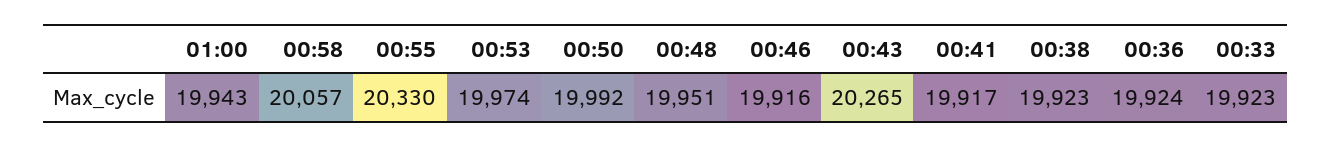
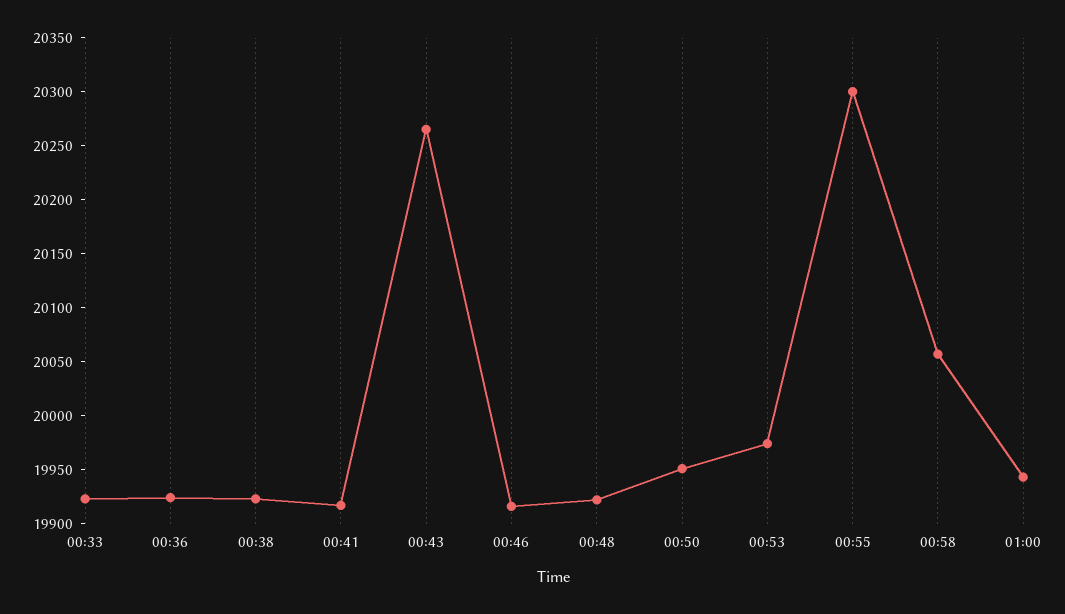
  {
    "01:00": 19943,
    "00:58": 20057,
-   "00:55": 20330,
+   "00:55": 20300,
    "00:53": 19974,
-   "00:50": 19992,
+   "00:50": 19950,
-   "00:48": 19951,
+   "00:48": 19920,
    "00:46": 19916,
    "00:43": 20265,
    "00:41": 19917,
    "00:38": 19923,
    "00:36": 19924,
    "00:33": 19923
  }

